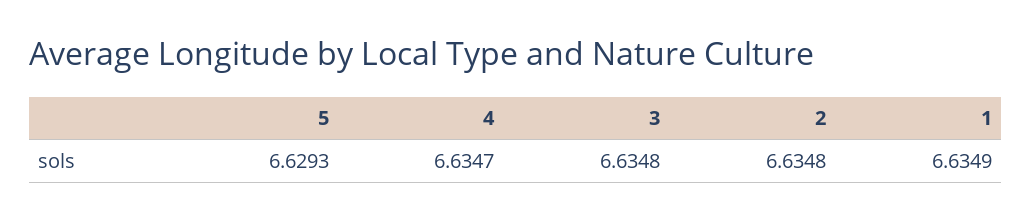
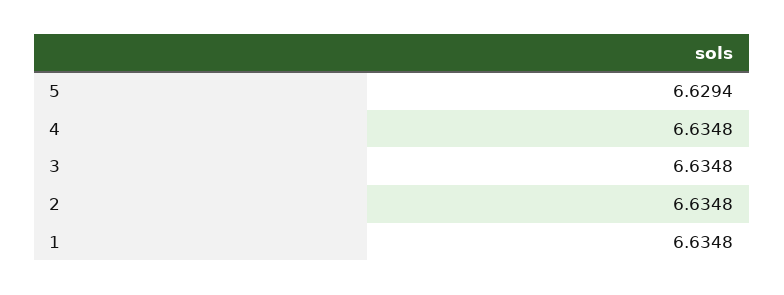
  {
-   "5": 6.6293,
+   "5": 6.6294,
-   "4": 6.6347,
+   "4": 6.6348,
    "3": 6.6348,
    "2": 6.6348,
-   "1": 6.6349
+   "1": 6.6348
  }

